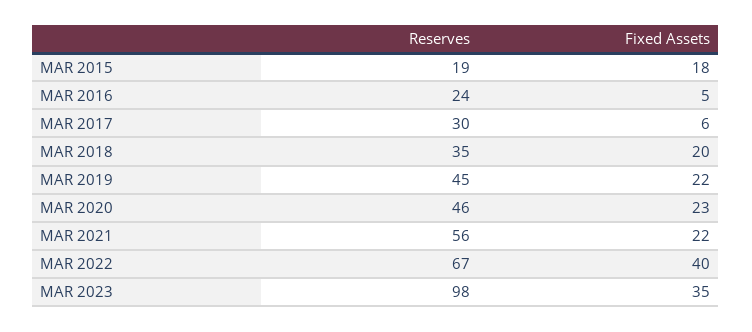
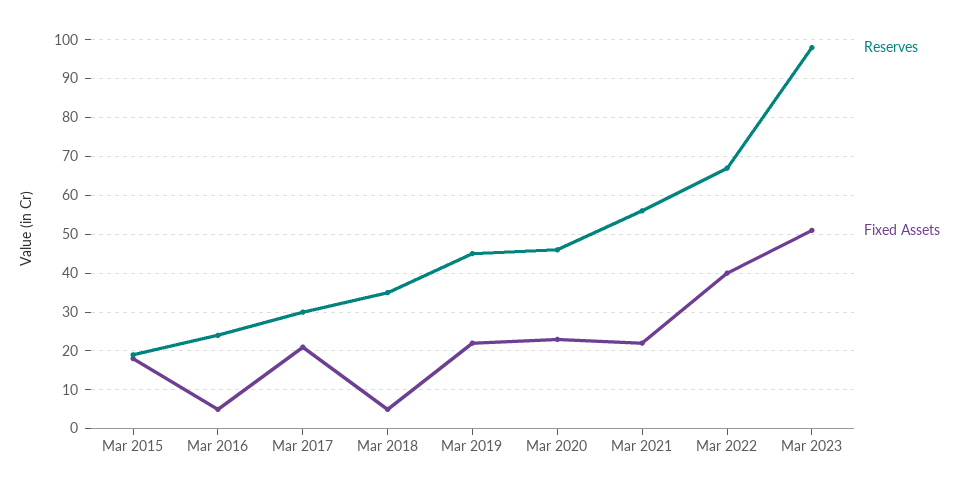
  {
    "Reserves": {
      "MAR 2015": 19,
      "MAR 2016": 24,
      "MAR 2017": 30,
      "MAR 2018": 35,
      "MAR 2019": 45,
      "MAR 2020": 46,
      "MAR 2021": 56,
      "MAR 2022": 67,
      "MAR 2023": 98
    },
    "Fixed Assets": {
      "MAR 2015": 18,
      "MAR 2016": 5,
-     "MAR 2017": 6,
+     "MAR 2017": 20,
-     "MAR 2018": 20,
+     "MAR 2018": 5,
      "MAR 2019": 22,
      "MAR 2020": 23,
      "MAR 2021": 22,
      "MAR 2022": 40,
-     "MAR 2023": 35
+     "MAR 2023": 50
    }
  }

